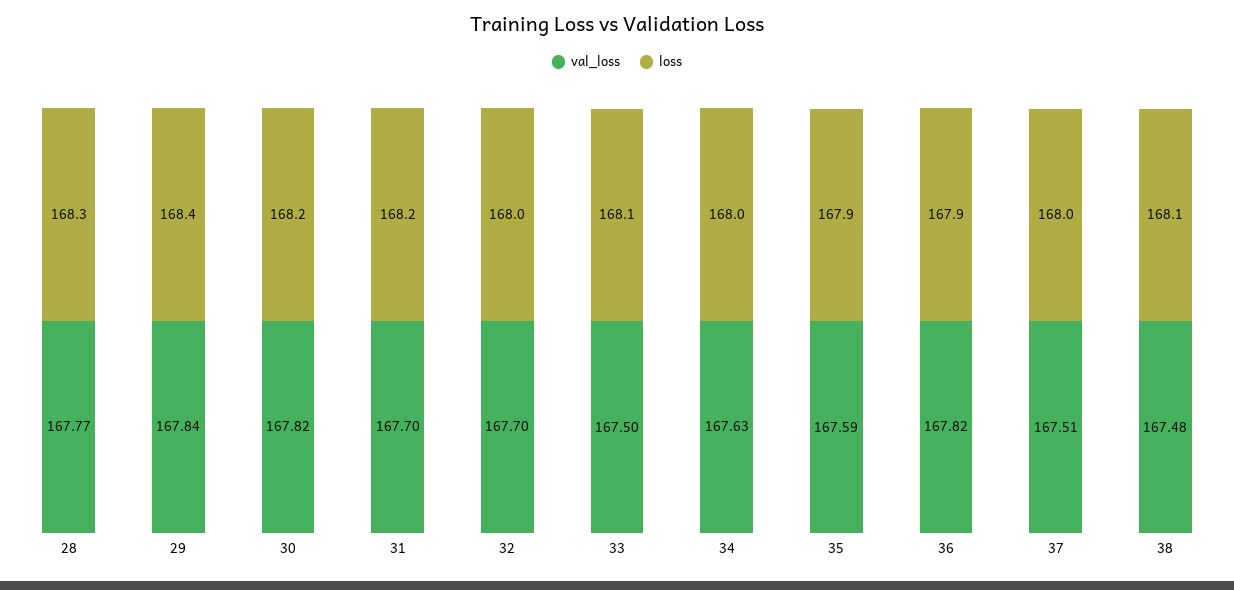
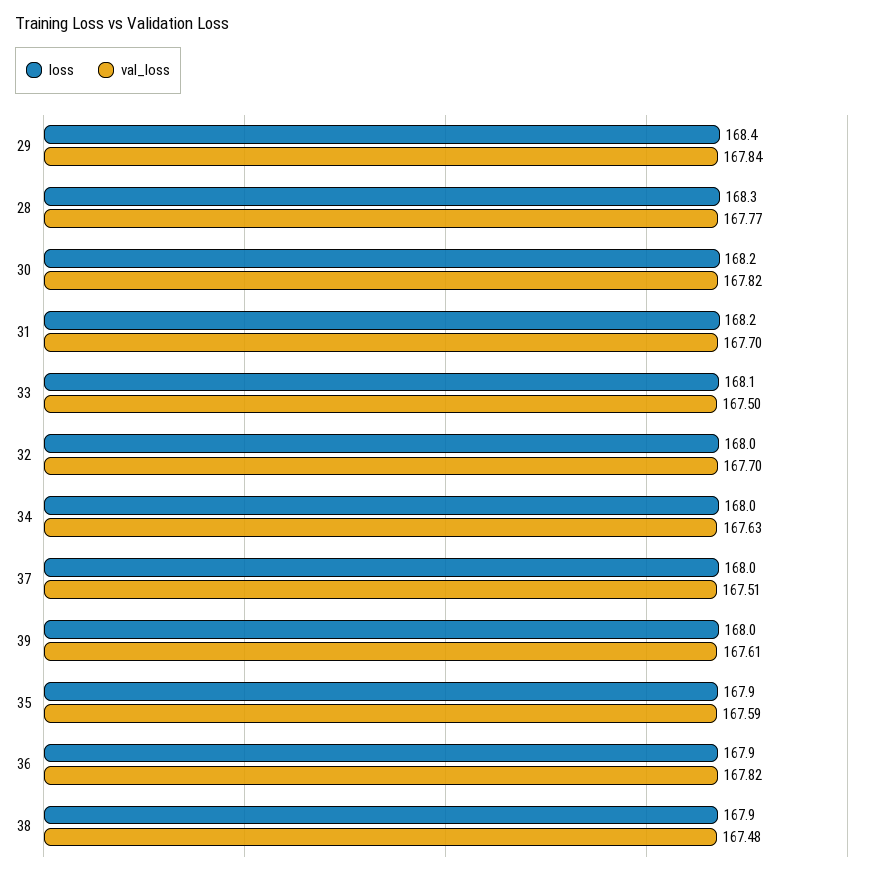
  {
    "val_loss": {
      "28": 167.77,
      "29": 167.84,
      "30": 167.82,
      "31": 167.7,
      "32": 167.7,
      "33": 167.5,
      "34": 167.63,
      "35": 167.59,
      "36": 167.82,
      "37": 167.51,
-     "38": 167.48
+     "38": 167.48,
+     "39": 167.61
    },
    "loss": {
      "28": 168.3,
      "29": 168.4,
      "30": 168.2,
      "31": 168.2,
      "32": 168,
      "33": 168.1,
      "34": 168,
      "35": 167.9,
      "36": 167.9,
      "37": 168,
-     "38": 168.1
+     "38": 167.9,
+     "39": 168
    }
  }

